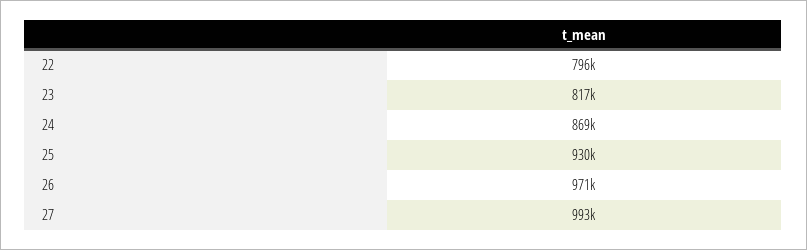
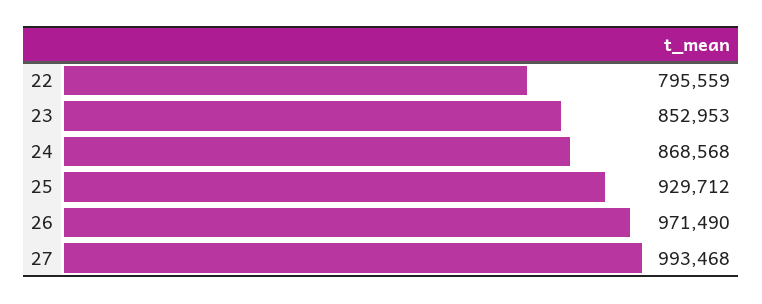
  {
    "22": 795559,
-   "23": 817000,
+   "23": 852953,
    "24": 868568,
    "25": 929712,
    "26": 971490,
    "27": 993468
  }

